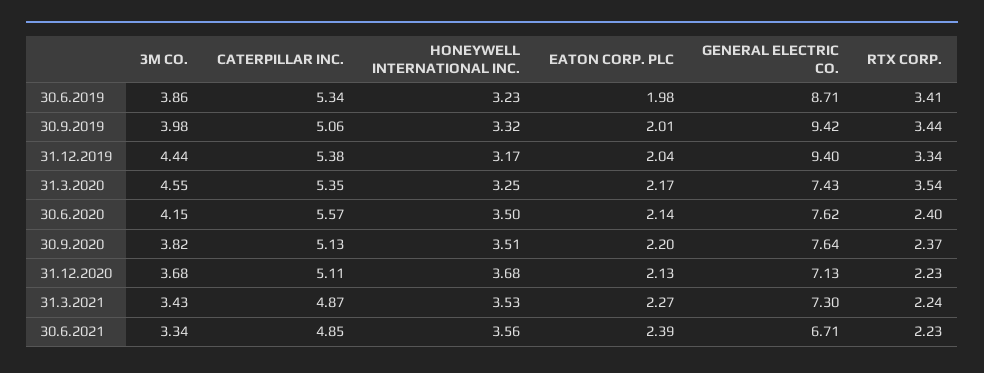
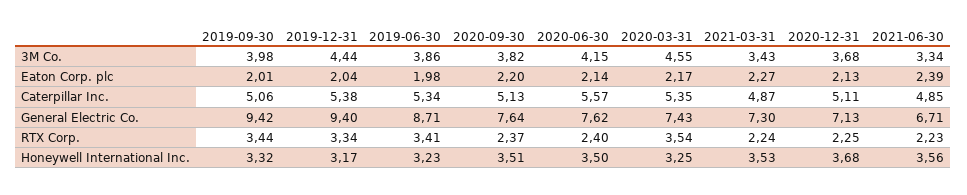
  {
    "3M CO.": {
      "30.6.2019": 3.86,
      "30.9.2019": 3.98,
      "31.12.2019": 4.44,
      "31.3.2020": 4.55,
      "30.6.2020": 4.15,
      "30.9.2020": 3.82,
      "31.12.2020": 3.68,
      "31.3.2021": 3.43,
      "30.6.2021": 3.34
    },
    "CATERPILLAR INC.": {
      "30.6.2019": 5.34,
      "30.9.2019": 5.06,
      "31.12.2019": 5.38,
      "31.3.2020": 5.35,
      "30.6.2020": 5.57,
      "30.9.2020": 5.13,
      "31.12.2020": 5.11,
      "31.3.2021": 4.87,
      "30.6.2021": 4.85
    },
    "HONEYWELL INTERNATIONAL INC.": {
      "30.6.2019": 3.23,
      "30.9.2019": 3.32,
      "31.12.2019": 3.17,
      "31.3.2020": 3.25,
      "30.6.2020": 3.5,
      "30.9.2020": 3.51,
      "31.12.2020": 3.68,
      "31.3.2021": 3.53,
      "30.6.2021": 3.56
    },
    "EATON CORP. PLC": {
      "30.6.2019": 1.98,
      "30.9.2019": 2.01,
      "31.12.2019": 2.04,
      "31.3.2020": 2.17,
      "30.6.2020": 2.14,
      "30.9.2020": 2.2,
      "31.12.2020": 2.13,
      "31.3.2021": 2.27,
      "30.6.2021": 2.39
    },
    "GENERAL ELECTRIC CO.": {
      "30.6.2019": 8.71,
      "30.9.2019": 9.42,
      "31.12.2019": 9.4,
      "31.3.2020": 7.43,
      "30.6.2020": 7.62,
      "30.9.2020": 7.64,
      "31.12.2020": 7.13,
      "31.3.2021": 7.3,
      "30.6.2021": 6.71
    },
    "RTX CORP.": {
      "30.6.2019": 3.41,
      "30.9.2019": 3.44,
      "31.12.2019": 3.34,
      "31.3.2020": 3.54,
      "30.6.2020": 2.4,
      "30.9.2020": 2.37,
-     "31.12.2020": 2.23,
+     "31.12.2020": 2.25,
      "31.3.2021": 2.24,
      "30.6.2021": 2.23
    }
  }

